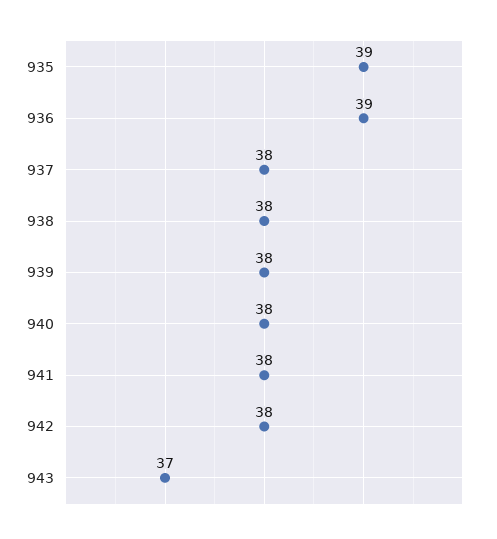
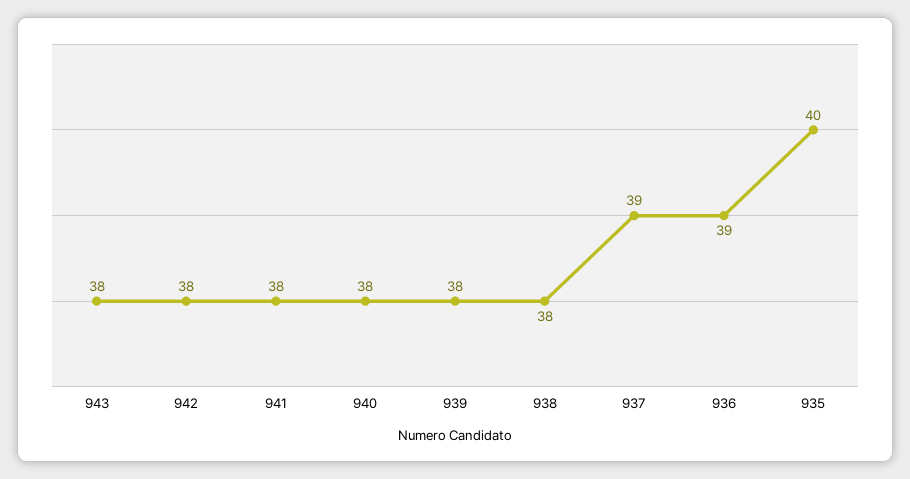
  {
-   "935": 39,
+   "935": 40,
    "936": 39,
-   "937": 38,
+   "937": 39,
    "938": 38,
    "939": 38,
    "940": 38,
    "941": 38,
    "942": 38,
-   "943": 37
+   "943": 38
  }

